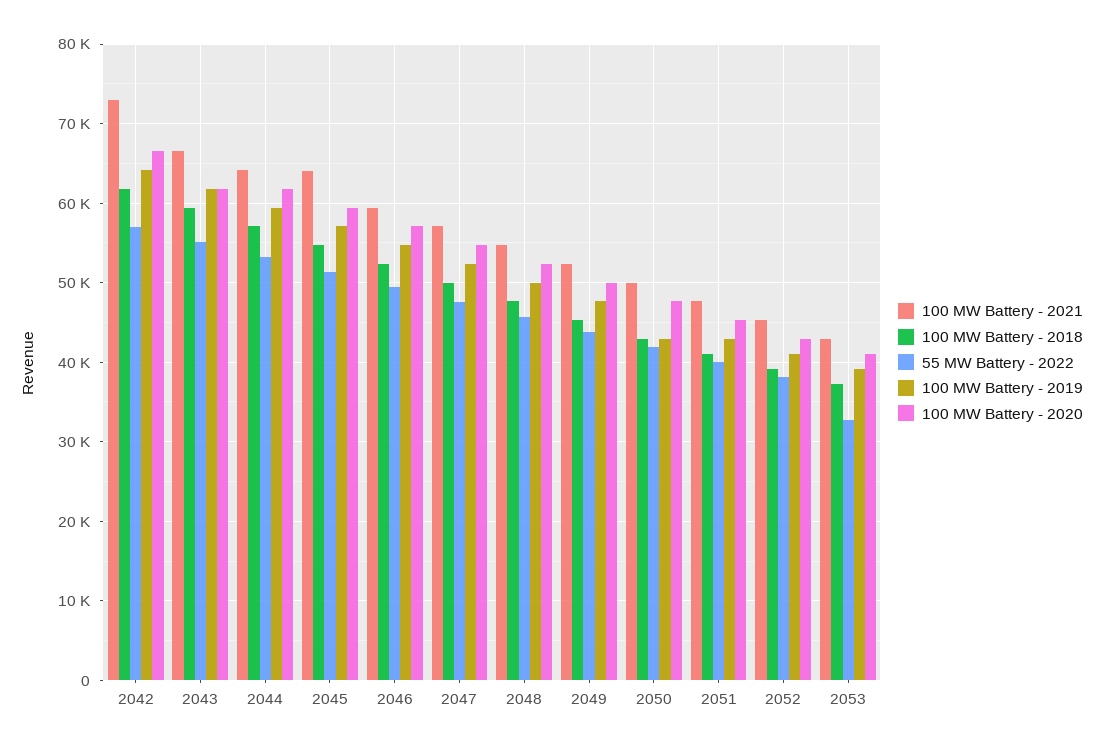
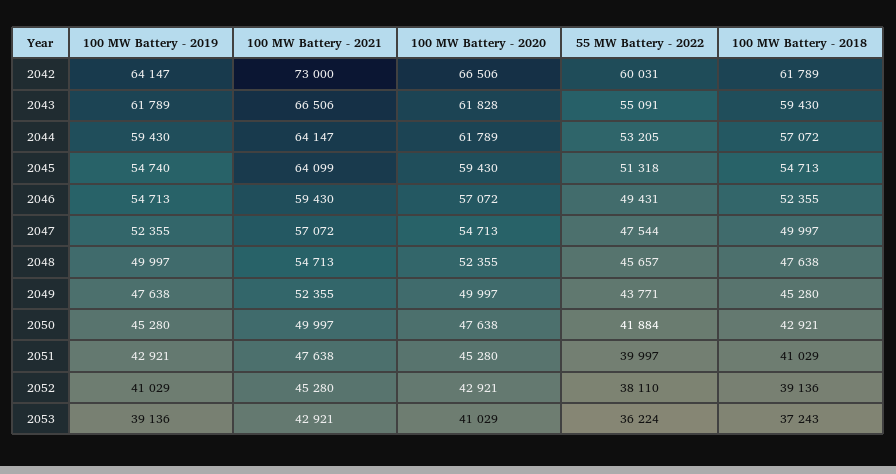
  {
    "100 MW Battery - 2021": {
      "2042": 73000,
      "2043": 66506,
      "2044": 64147,
      "2045": 64099,
      "2046": 59430,
      "2047": 57072,
      "2048": 54713,
      "2049": 52355,
      "2050": 49997,
      "2051": 47638,
      "2052": 45280,
      "2053": 42921
    },
    "100 MW Battery - 2018": {
      "2042": 61789,
      "2043": 59430,
      "2044": 57072,
      "2045": 54713,
      "2046": 52355,
      "2047": 49997,
      "2048": 47638,
      "2049": 45280,
      "2050": 42921,
      "2051": 41029,
      "2052": 39136,
      "2053": 37243
    },
    "55 MW Battery - 2022": {
-     "2042": 57000,
+     "2042": 60031,
      "2043": 55091,
      "2044": 53205,
      "2045": 51318,
      "2046": 49431,
      "2047": 47544,
      "2048": 45657,
      "2049": 43771,
      "2050": 41884,
      "2051": 39997,
      "2052": 38110,
-     "2053": 33000
+     "2053": 36224
    },
    "100 MW Battery - 2019": {
      "2042": 64147,
      "2043": 61789,
      "2044": 59430,
-     "2045": 57000,
+     "2045": 54740,
      "2046": 54713,
      "2047": 52355,
      "2048": 49997,
      "2049": 47638,
-     "2050": 43000,
+     "2050": 45280,
      "2051": 42921,
      "2052": 41029,
      "2053": 39136
    },
    "100 MW Battery - 2020": {
      "2042": 66506,
      "2043": 61828,
      "2044": 61789,
      "2045": 59430,
      "2046": 57072,
      "2047": 54713,
      "2048": 52355,
      "2049": 49997,
      "2050": 47638,
      "2051": 45280,
      "2052": 42921,
      "2053": 41029
    }
  }

